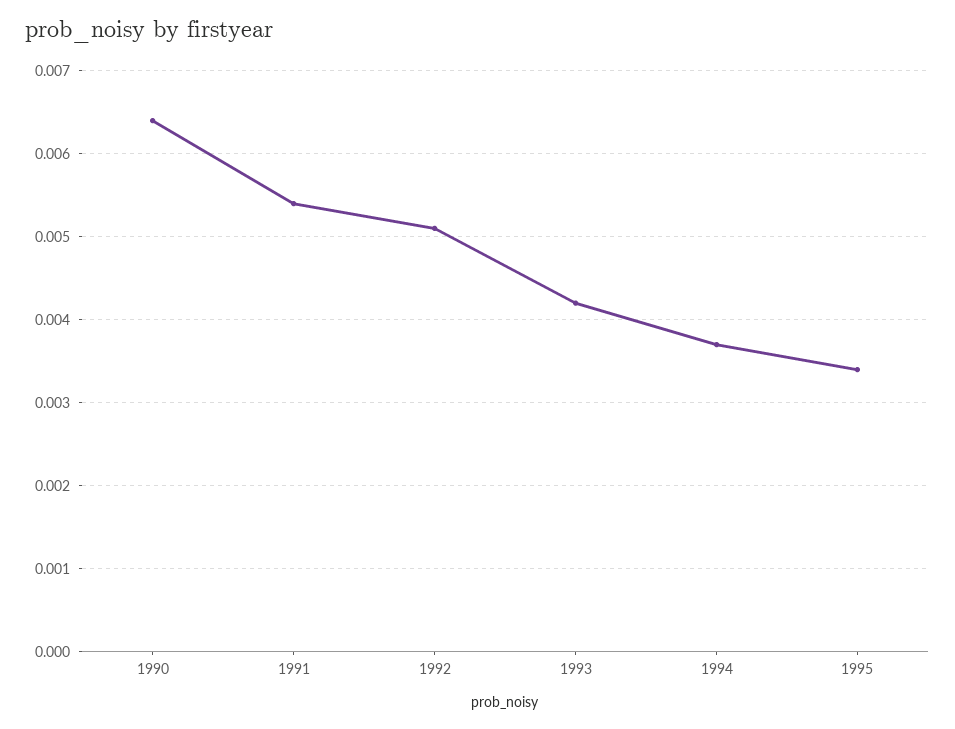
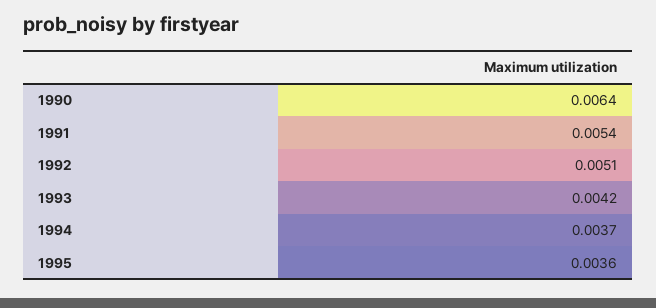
  {
    "1990": 0.0064,
    "1991": 0.0054,
    "1992": 0.0051,
    "1993": 0.0042,
    "1994": 0.0037,
-   "1995": 0.0034
+   "1995": 0.0036
  }

